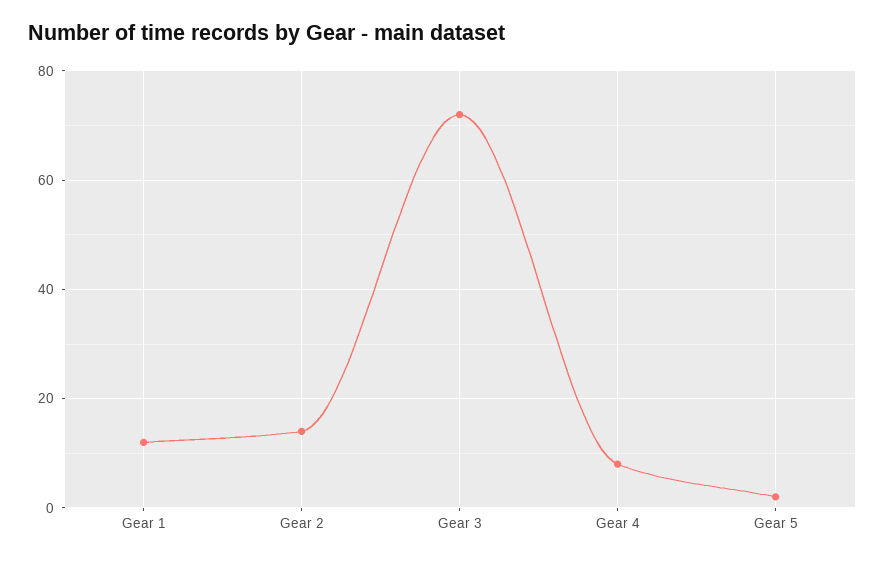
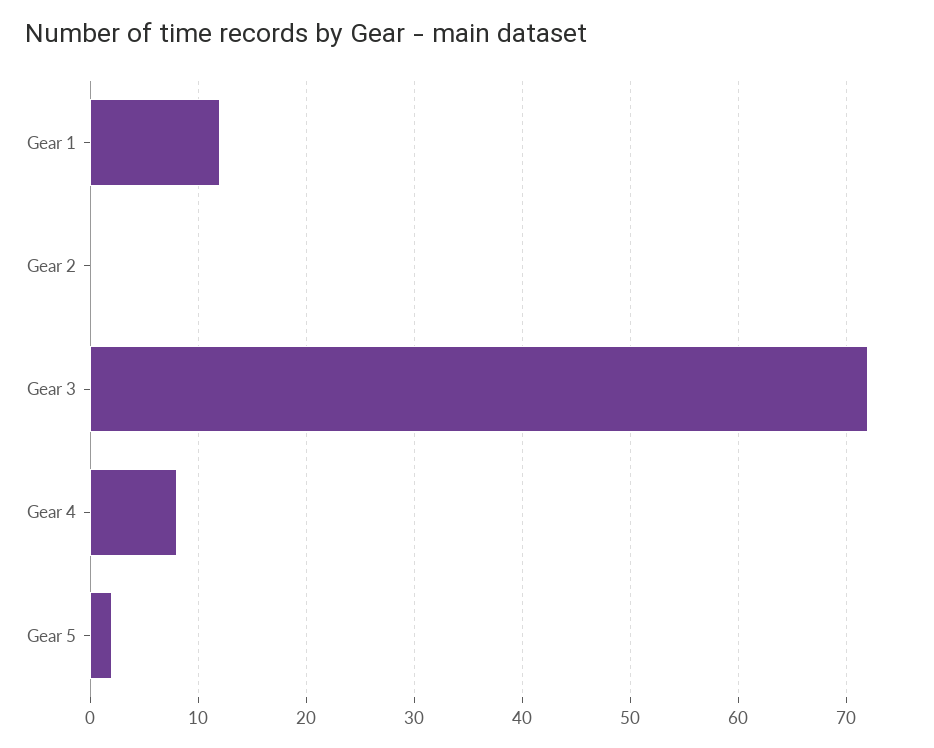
  {
    "Gear 1": 12,
-   "Gear 2": 15,
+   "Gear 2": 0,
    "Gear 3": 72,
    "Gear 4": 8,
    "Gear 5": 2
  }

